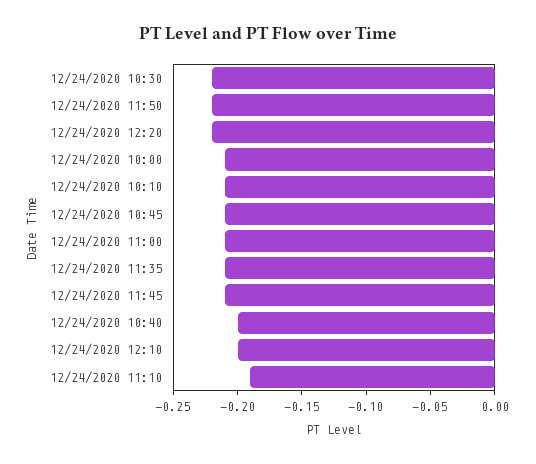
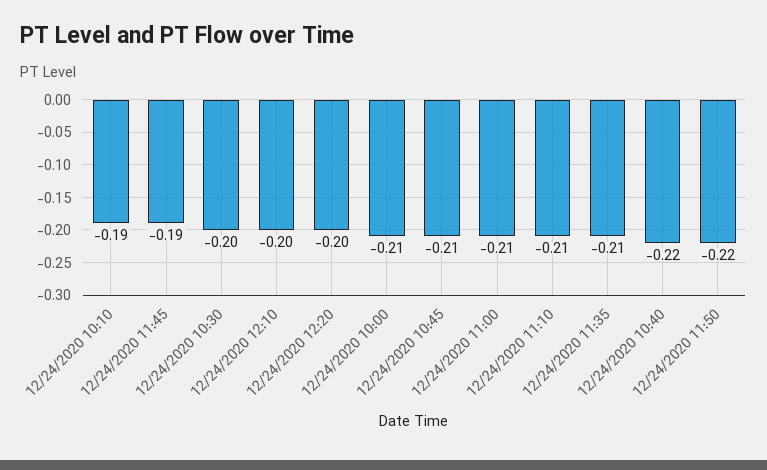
  {
-   "12/24/2020 10:30": -0.22,
+   "12/24/2020 10:30": -0.2,
    "12/24/2020 11:50": -0.22,
-   "12/24/2020 12:20": -0.22,
+   "12/24/2020 12:20": -0.2,
    "12/24/2020 10:00": -0.21,
-   "12/24/2020 10:10": -0.21,
+   "12/24/2020 10:10": -0.19,
    "12/24/2020 10:45": -0.21,
    "12/24/2020 11:00": -0.21,
    "12/24/2020 11:35": -0.21,
-   "12/24/2020 11:45": -0.21,
+   "12/24/2020 11:45": -0.19,
-   "12/24/2020 10:40": -0.2,
+   "12/24/2020 10:40": -0.22,
    "12/24/2020 12:10": -0.2,
-   "12/24/2020 11:10": -0.19
+   "12/24/2020 11:10": -0.21
  }

